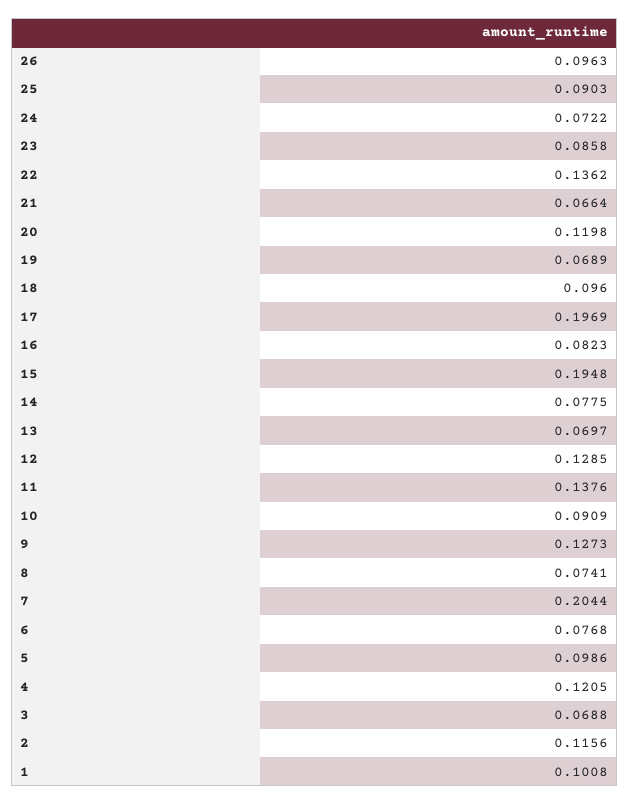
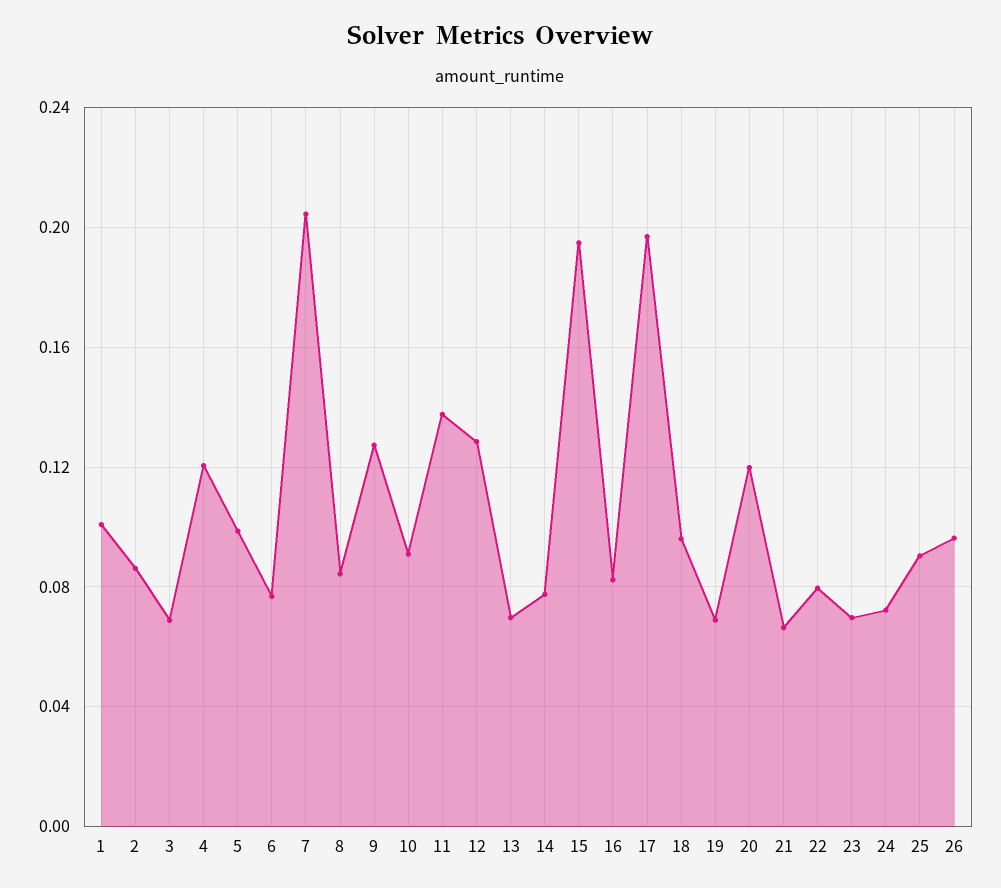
  {
    "26": 0.0963,
    "25": 0.0903,
    "24": 0.0722,
-   "23": 0.0858,
+   "23": 0.07,
-   "22": 0.1362,
+   "22": 0.08,
    "21": 0.0664,
    "20": 0.1198,
    "19": 0.0689,
    "18": 0.096,
    "17": 0.1969,
    "16": 0.0823,
    "15": 0.1948,
    "14": 0.0775,
    "13": 0.0697,
    "12": 0.1285,
    "11": 0.1376,
    "10": 0.0909,
    "9": 0.1273,
-   "8": 0.0741,
+   "8": 0.085,
    "7": 0.2044,
    "6": 0.0768,
    "5": 0.0986,
    "4": 0.1205,
    "3": 0.0688,
-   "2": 0.1156,
+   "2": 0.085,
    "1": 0.1008
  }

